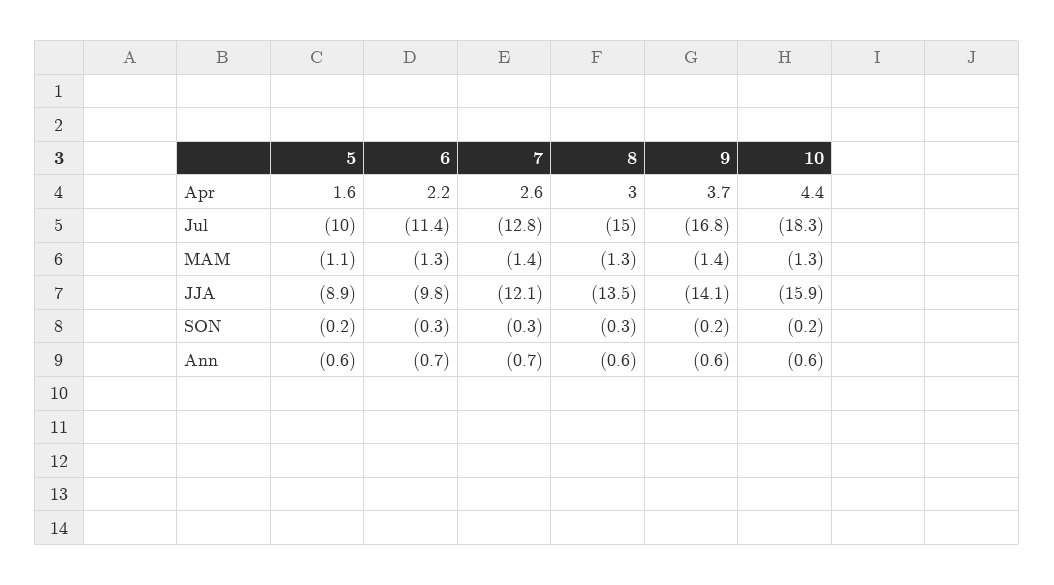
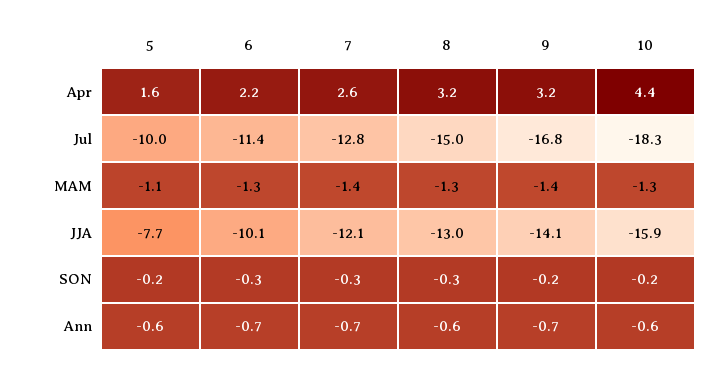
  {
    "5": {
      "Apr": 1.6,
      "Jul": -10,
      "MAM": -1.1,
-     "JJA": -8.9,
+     "JJA": -7.7,
      "SON": -0.2,
      "Ann": -0.6
    },
    "6": {
      "Apr": 2.2,
      "Jul": -11.4,
      "MAM": -1.3,
-     "JJA": -9.8,
+     "JJA": -10.1,
      "SON": -0.3,
      "Ann": -0.7
    },
    "7": {
      "Apr": 2.6,
      "Jul": -12.8,
      "MAM": -1.4,
      "JJA": -12.1,
      "SON": -0.3,
      "Ann": -0.7
    },
    "8": {
-     "Apr": 3,
+     "Apr": 3.2,
      "Jul": -15,
      "MAM": -1.3,
-     "JJA": -13.5,
+     "JJA": -13,
      "SON": -0.3,
      "Ann": -0.6
    },
    "9": {
-     "Apr": 3.7,
+     "Apr": 3.2,
      "Jul": -16.8,
      "MAM": -1.4,
      "JJA": -14.1,
      "SON": -0.2,
-     "Ann": -0.6
+     "Ann": -0.7
    },
    "10": {
      "Apr": 4.4,
      "Jul": -18.3,
      "MAM": -1.3,
      "JJA": -15.9,
      "SON": -0.2,
      "Ann": -0.6
    }
  }

